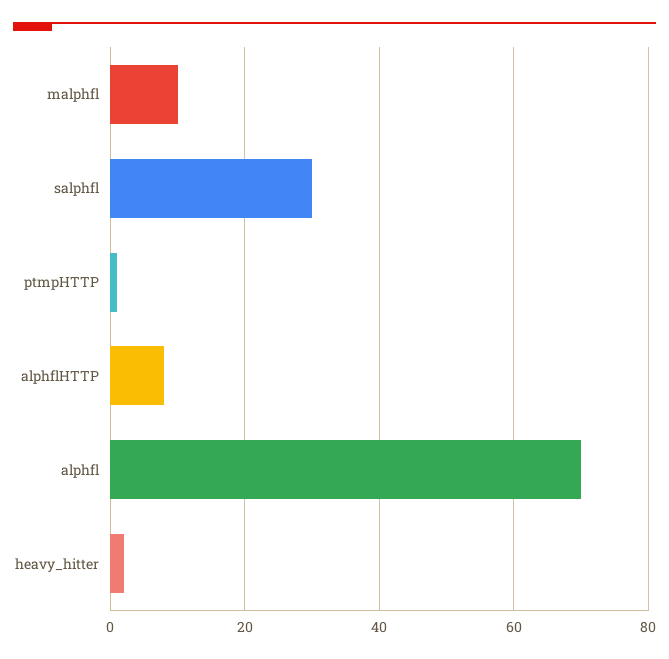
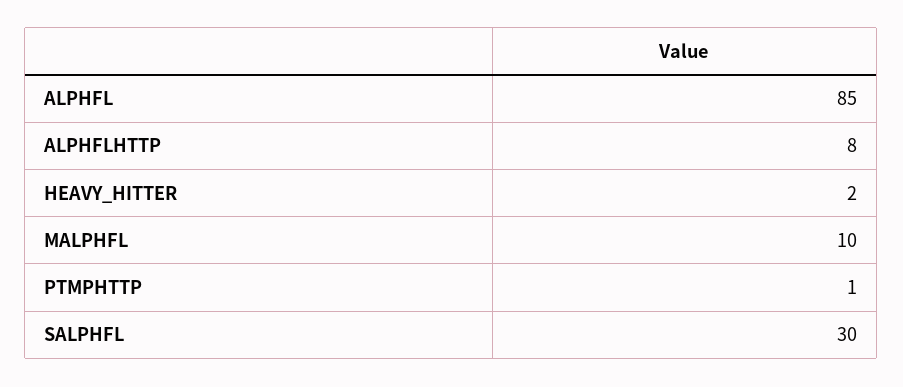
  {
    "malphfl": 10,
    "salphfl": 30,
    "ptmpHTTP": 1,
    "alphflHTTP": 8,
-   "alphfl": 70,
+   "alphfl": 85,
    "heavy_hitter": 2
  }

